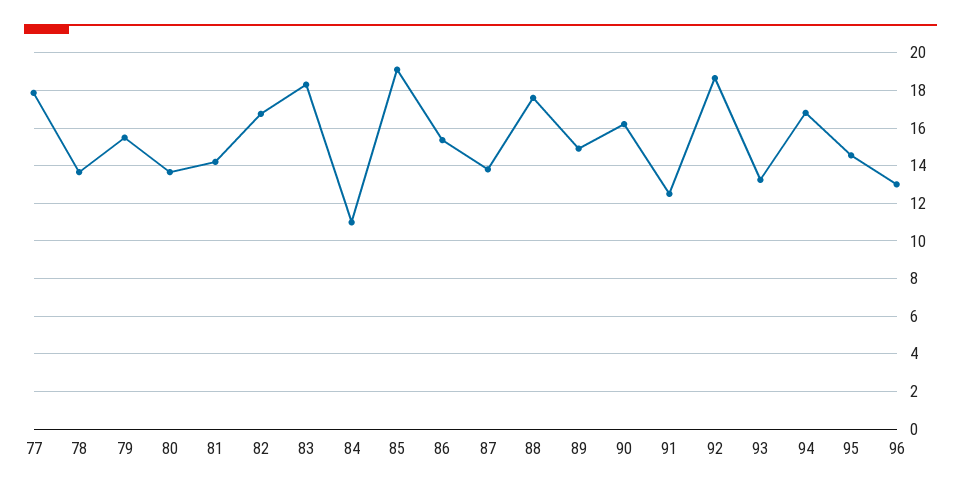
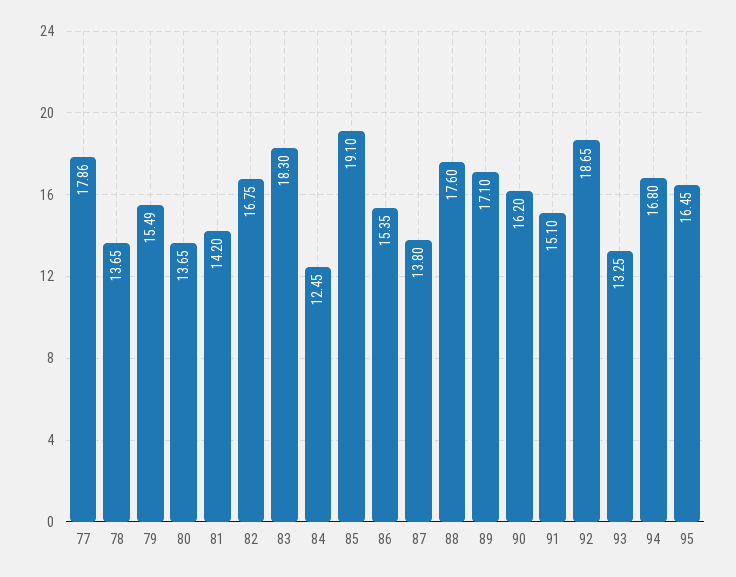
  {
    "77": 17.86,
    "78": 13.65,
    "79": 15.49,
    "80": 13.65,
    "81": 14.2,
    "82": 16.75,
    "83": 18.3,
-   "84": 11,
+   "84": 12.45,
    "85": 19.1,
    "86": 15.35,
    "87": 13.8,
    "88": 17.6,
-   "89": 15,
+   "89": 17.1,
    "90": 16.2,
-   "91": 12.5,
+   "91": 15.1,
    "92": 18.65,
    "93": 13.25,
    "94": 16.8,
-   "95": 14.5,
+   "95": 16.45
-   "96": 13
  }

